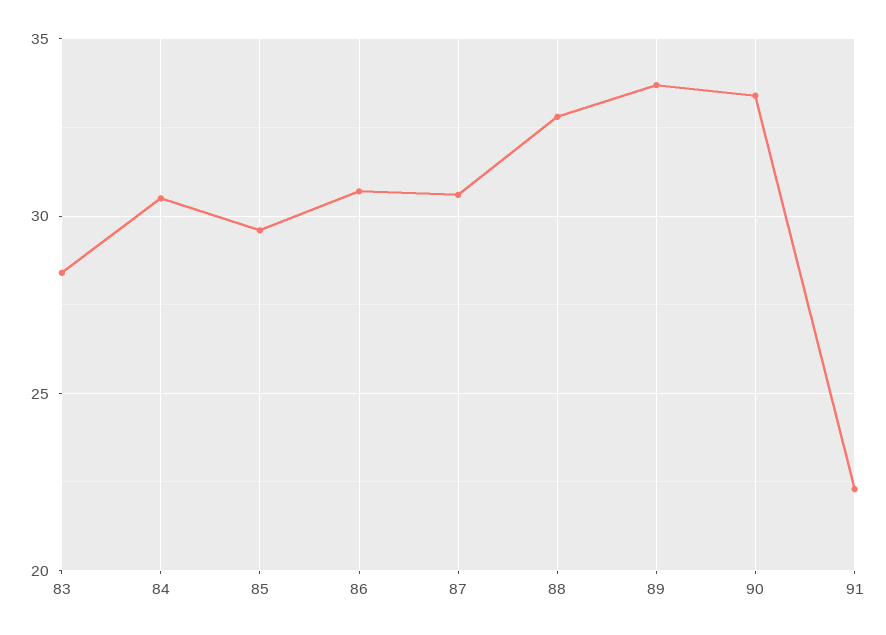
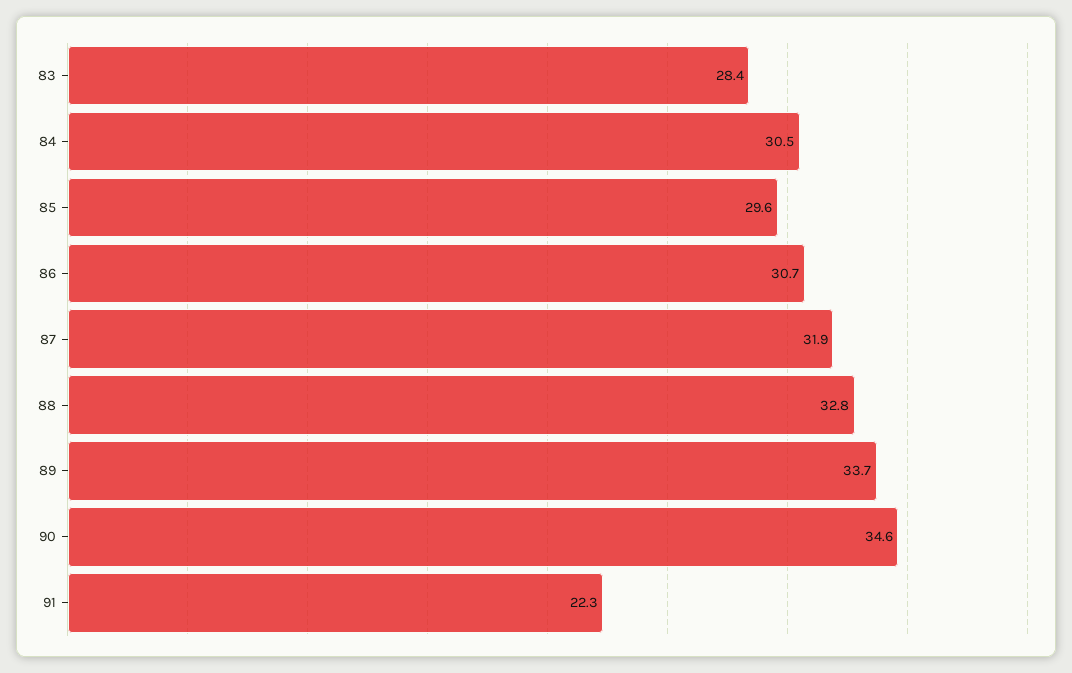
  {
    "83": 28.4,
    "84": 30.5,
    "85": 29.6,
    "86": 30.7,
-   "87": 30.5,
+   "87": 31.9,
    "88": 32.8,
    "89": 33.7,
-   "90": 33.5,
+   "90": 34.6,
    "91": 22.3
  }

